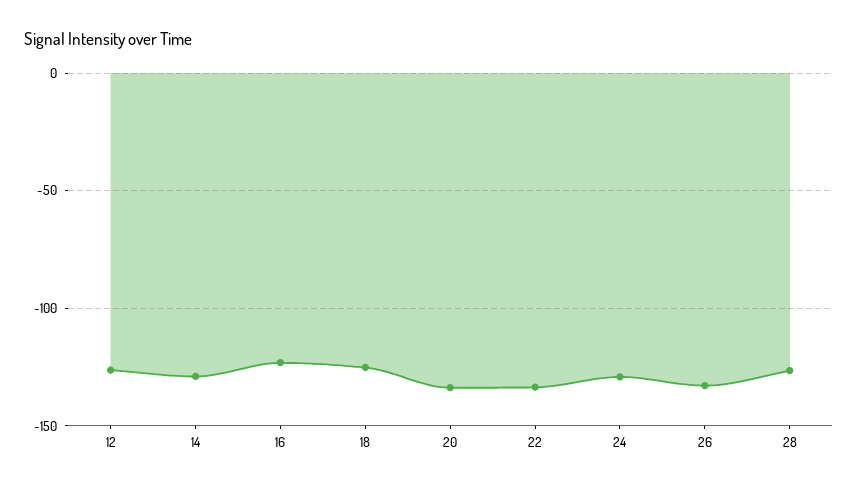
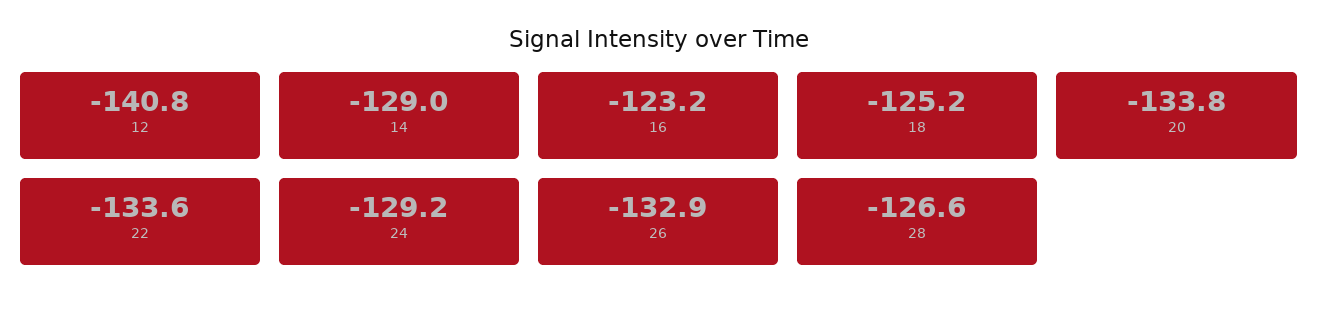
  {
-   "12": -125,
+   "12": -140.8,
    "14": -129,
    "16": -123.2,
    "18": -125.2,
    "20": -133.8,
    "22": -133.6,
    "24": -129.2,
    "26": -132.9,
    "28": -126.6
  }

